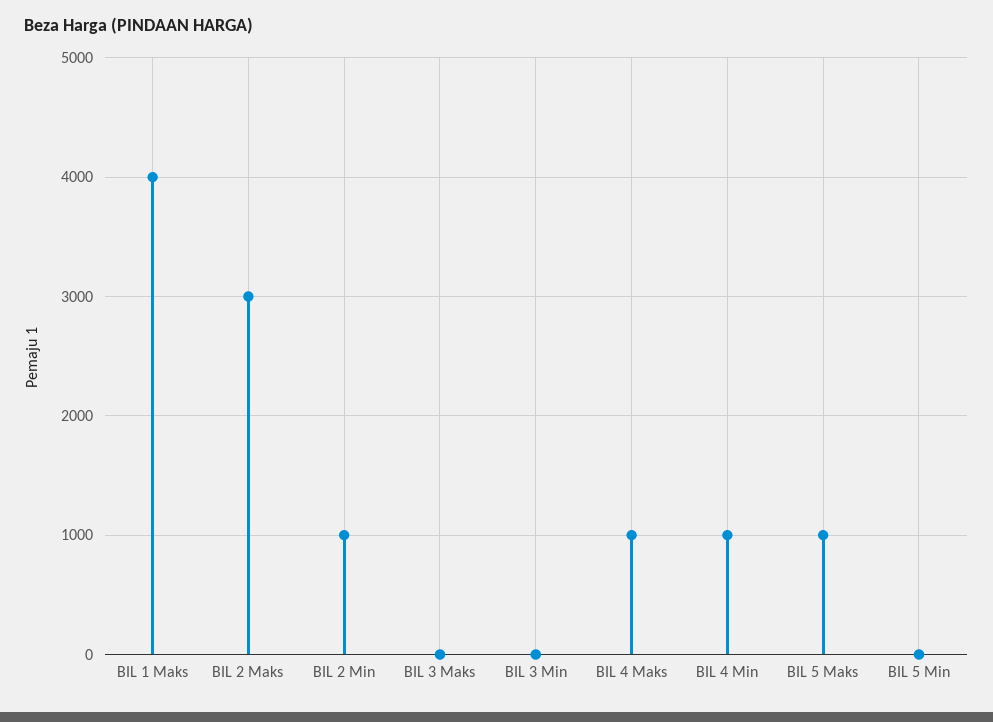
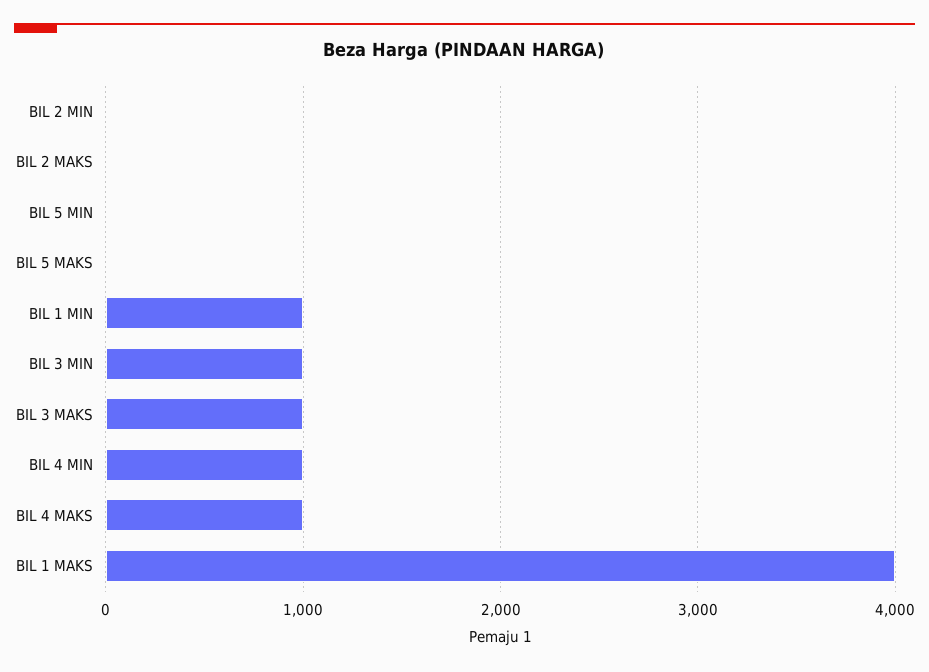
  {
    "BIL 1 Maks": 4000,
-   "BIL 2 Maks": 3000,
+   "BIL 2 Maks": 0,
-   "BIL 2 Min": 1000,
+   "BIL 2 Min": 0,
-   "BIL 3 Maks": 0,
+   "BIL 3 Maks": 1000,
-   "BIL 3 Min": 0,
+   "BIL 3 Min": 1000,
    "BIL 4 Maks": 1000,
    "BIL 4 Min": 1000,
-   "BIL 5 Maks": 1000,
+   "BIL 5 Maks": 0,
-   "BIL 5 Min": 0
+   "BIL 5 Min": 0,
+   "BIL 1 MIN": 1000
  }

